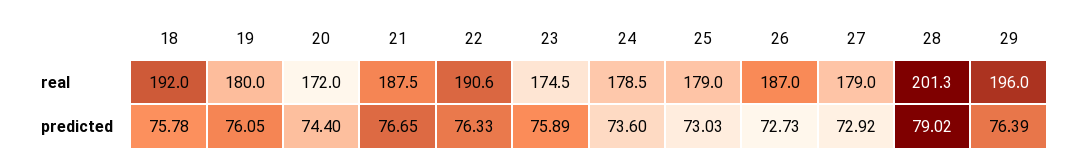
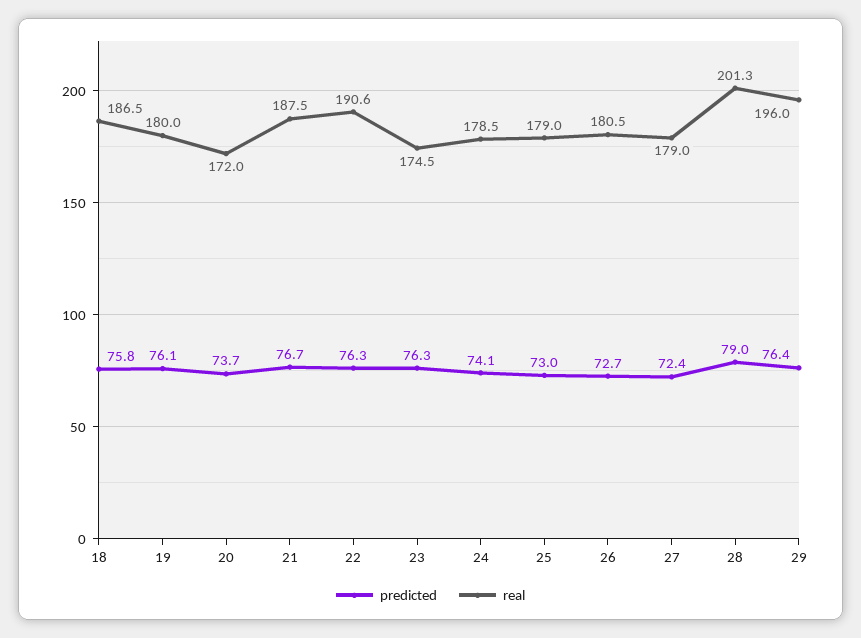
  {
    "real": {
-     "18": 192,
+     "18": 186.5,
      "19": 180,
      "20": 172,
      "21": 187.5,
      "22": 190.6,
      "23": 174.5,
      "24": 178.5,
      "25": 179,
-     "26": 187,
+     "26": 180.5,
      "27": 179,
      "28": 201.3,
      "29": 196
    },
    "predicted": {
      "18": 75.78,
      "19": 76.05,
-     "20": 74.4,
+     "20": 73.7,
      "21": 76.65,
      "22": 76.33,
-     "23": 75.89,
+     "23": 76.3,
-     "24": 73.6,
+     "24": 74.1,
      "25": 73.03,
      "26": 72.73,
-     "27": 72.92,
+     "27": 72.4,
      "28": 79.02,
      "29": 76.39
    }
  }

